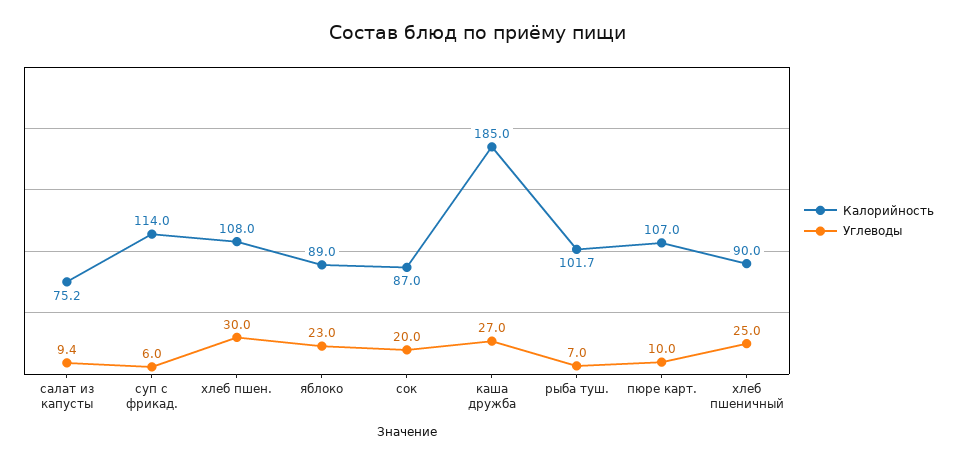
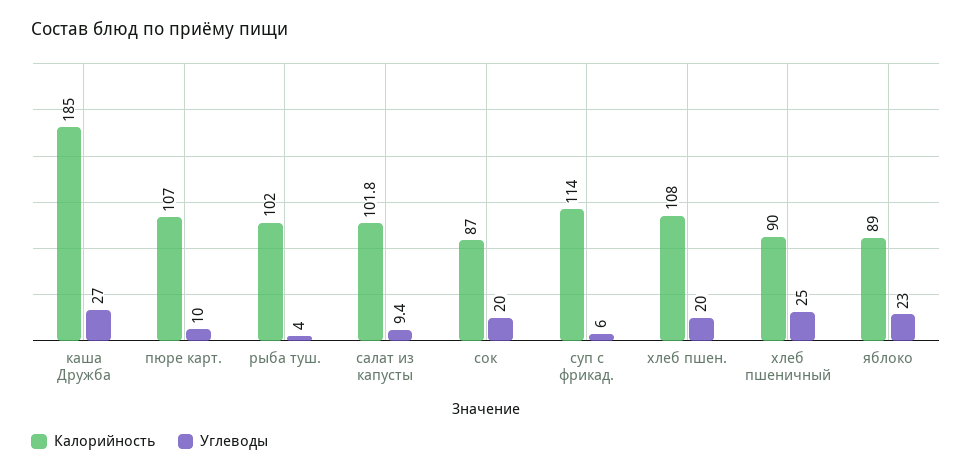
  {
    "Калорийность": {
-     "салат из капусты": 75.2,
+     "салат из капусты": 101.8,
      "суп с фрикад.": 114,
      "хлеб пшен.": 108,
      "яблоко": 89,
      "сок": 87,
      "каша дружба": 185,
-     "рыба туш.": 101.7,
+     "рыба туш.": 102,
      "пюре карт.": 107,
      "хлеб пшеничный": 90
    },
    "Углеводы": {
      "салат из капусты": 9.4,
      "суп с фрикад.": 6,
-     "хлеб пшен.": 30,
+     "хлеб пшен.": 20,
      "яблоко": 23,
      "сок": 20,
      "каша дружба": 27,
-     "рыба туш.": 7,
+     "рыба туш.": 4,
      "пюре карт.": 10,
      "хлеб пшеничный": 25
    }
  }

